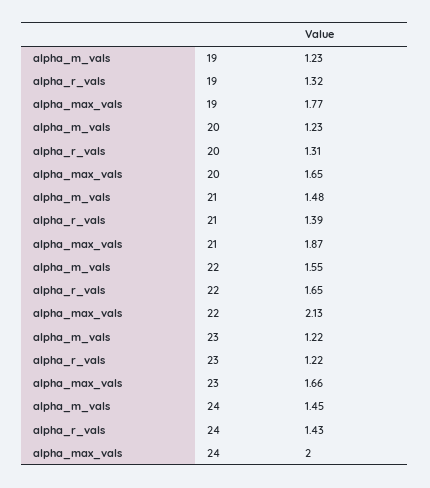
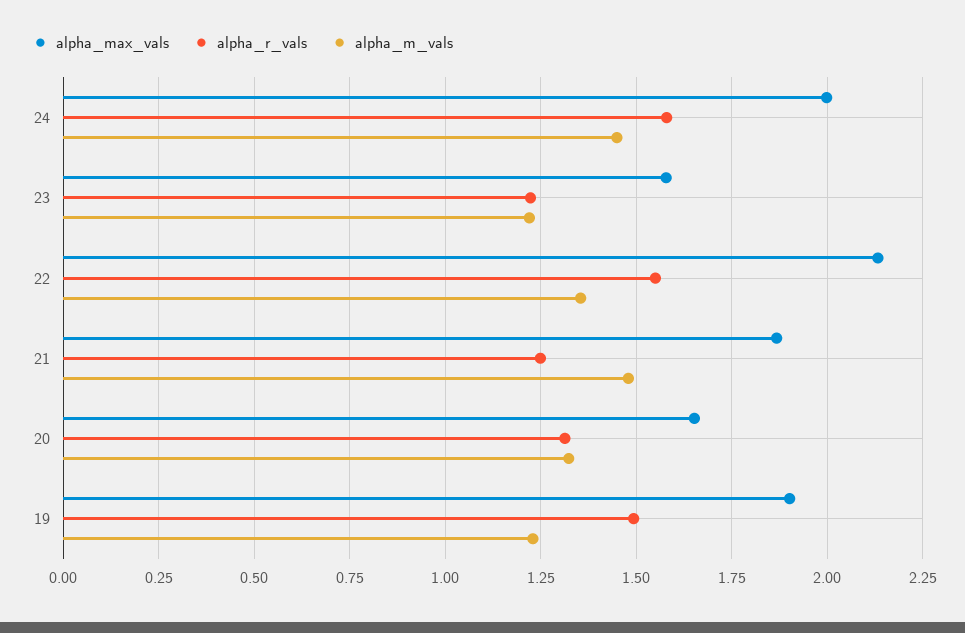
  {
    "alpha_m_vals": {
      "19": 1.23,
-     "20": 1.23,
+     "20": 1.325,
      "21": 1.48,
-     "22": 1.55,
+     "22": 1.35,
      "23": 1.22,
      "24": 1.45
    },
    "alpha_r_vals": {
-     "19": 1.32,
+     "19": 1.5,
      "20": 1.31,
-     "21": 1.39,
+     "21": 1.25,
-     "22": 1.65,
+     "22": 1.55,
      "23": 1.22,
-     "24": 1.43
+     "24": 1.575
    },
    "alpha_max_vals": {
-     "19": 1.77,
+     "19": 1.9,
      "20": 1.65,
      "21": 1.87,
      "22": 2.13,
-     "23": 1.66,
+     "23": 1.575,
      "24": 2
    }
  }

